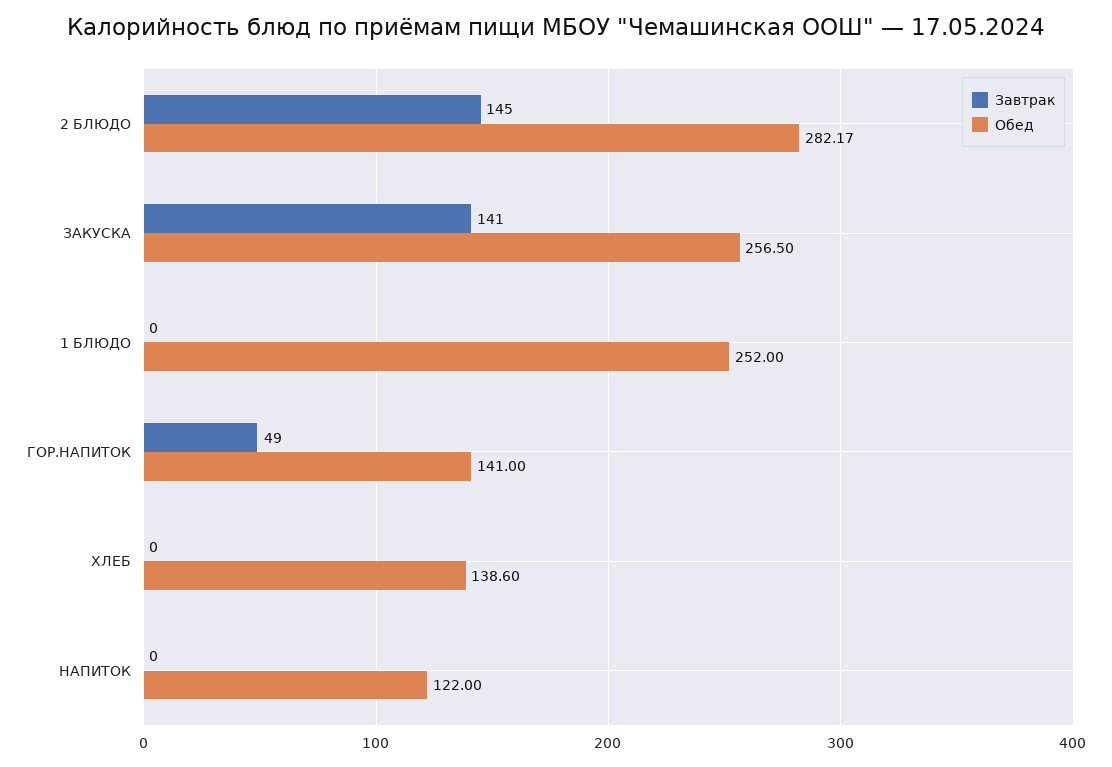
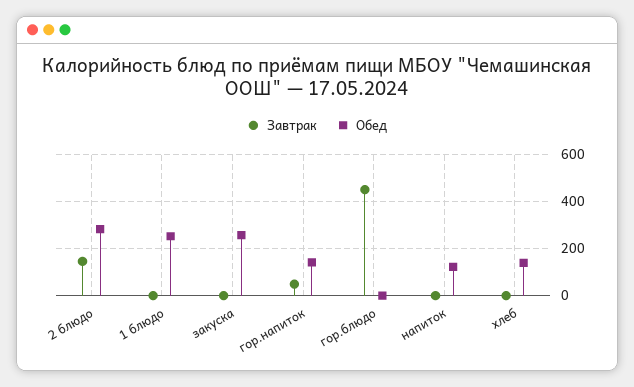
  {
    "Завтрак": {
      "2 БЛЮДО": 145,
-     "ЗАКУСКА": 141,
+     "ЗАКУСКА": 0,
      "1 БЛЮДО": 0,
      "ГОР.НАПИТОК": 49,
      "ХЛЕБ": 0,
-     "НАПИТОК": 0
+     "НАПИТОК": 0,
+     "гор.блюдо": 450
    },
    "Обед": {
      "2 БЛЮДО": 282.17,
      "ЗАКУСКА": 256.5,
      "1 БЛЮДО": 252,
      "ГОР.НАПИТОК": 141,
      "ХЛЕБ": 138.6,
-     "НАПИТОК": 122
+     "НАПИТОК": 122,
+     "гор.блюдо": 0
    }
  }

